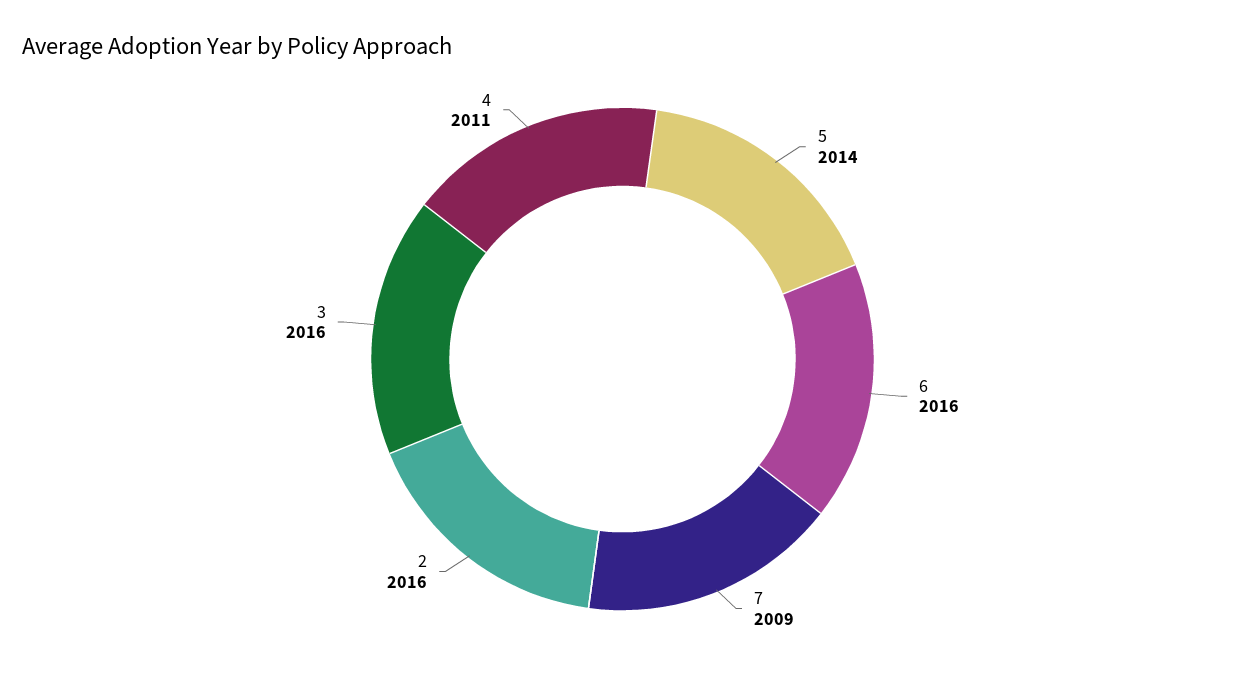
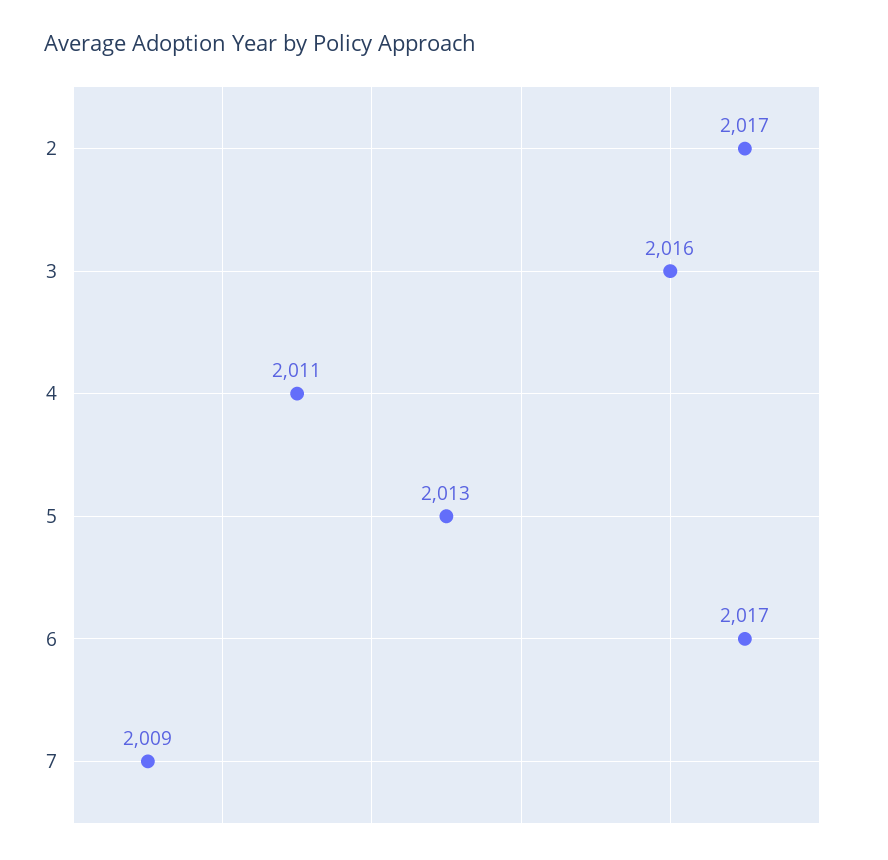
  {
-   "5": 2014,
+   "5": 2013,
-   "6": 2016,
+   "6": 2017,
    "7": 2009,
-   "2": 2016,
+   "2": 2017,
    "3": 2016,
    "4": 2011
  }

